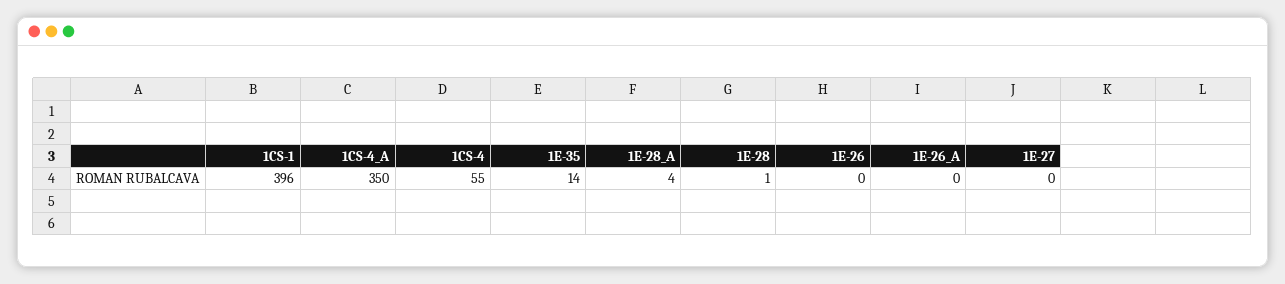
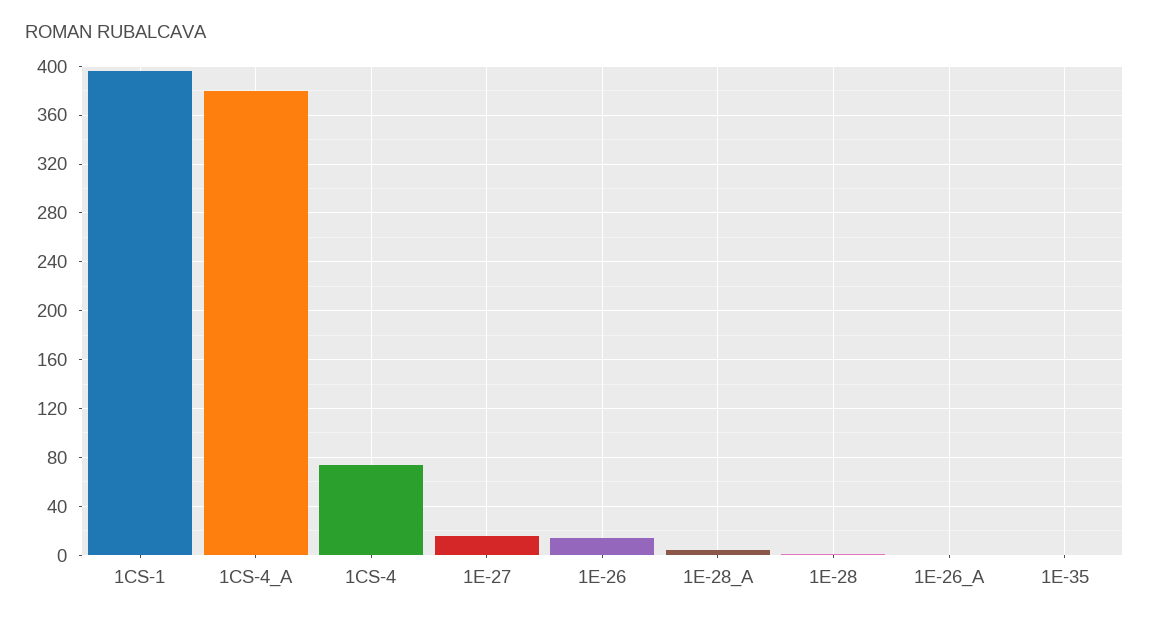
  {
    "1CS-1": 396,
-   "1CS-4_A": 350,
+   "1CS-4_A": 380,
-   "1CS-4": 55,
+   "1CS-4": 75,
-   "1E-35": 14,
+   "1E-35": 0,
    "1E-28_A": 4,
    "1E-28": 1,
-   "1E-26": 0,
+   "1E-26": 15,
    "1E-26_A": 0,
-   "1E-27": 0
+   "1E-27": 15
  }

